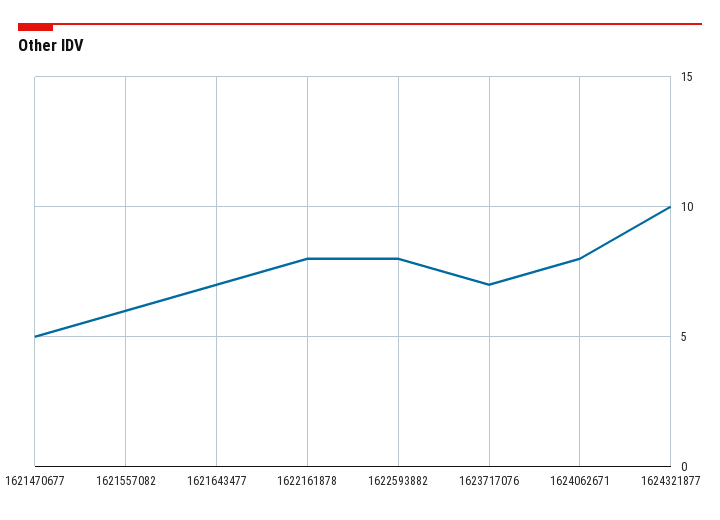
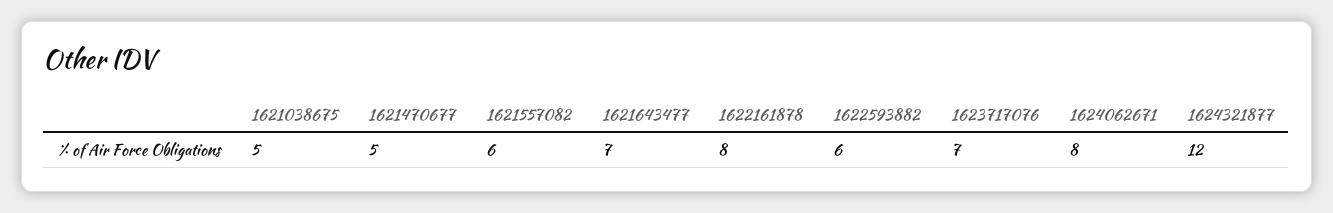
  {
    "1621470677": 5,
    "1621557082": 6,
    "1621643477": 7,
    "1622161878": 8,
-   "1622593882": 8,
+   "1622593882": 6,
    "1623717076": 7,
    "1624062671": 8,
-   "1624321877": 10
+   "1624321877": 12,
+   "1621038675": 5
  }

